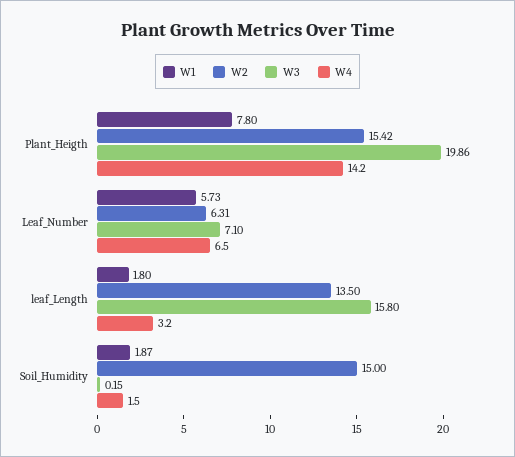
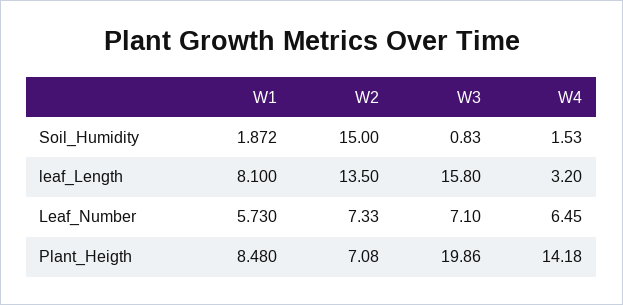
  {
    "W1": {
-     "Plant_Heigth": 7.8,
+     "Plant_Heigth": 8.48,
      "Leaf_Number": 5.73,
-     "leaf_Length": 1.8,
+     "leaf_Length": 8.1,
      "Soil_Humidity": 1.872
    },
    "W2": {
-     "Plant_Heigth": 15.42,
+     "Plant_Heigth": 7.08,
-     "Leaf_Number": 6.31,
+     "Leaf_Number": 7.33,
      "leaf_Length": 13.5,
      "Soil_Humidity": 15
    },
    "W3": {
      "Plant_Heigth": 19.86,
      "Leaf_Number": 7.1,
      "leaf_Length": 15.8,
-     "Soil_Humidity": 0.15
+     "Soil_Humidity": 0.83
    },
    "W4": {
      "Plant_Heigth": 14.18,
      "Leaf_Number": 6.45,
      "leaf_Length": 3.2,
      "Soil_Humidity": 1.53
    }
  }

